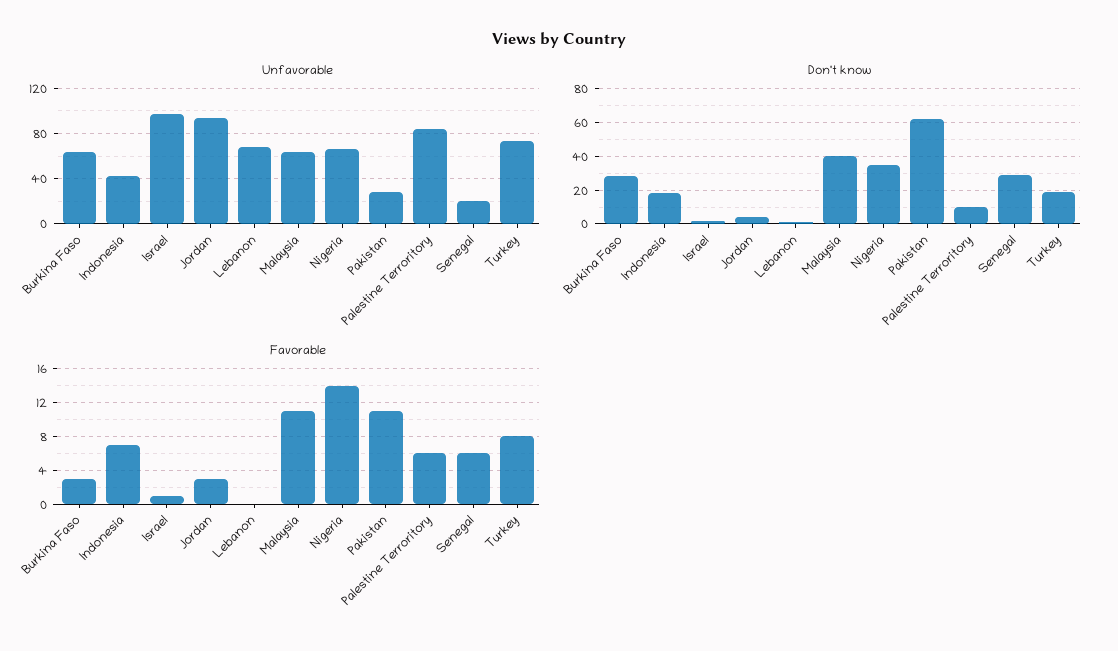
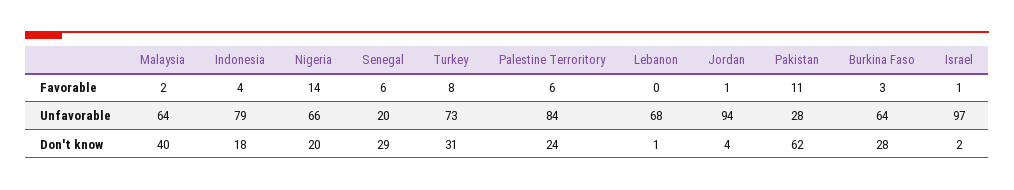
  {
    "Unfavorable": {
      "Burkina Faso": 64,
-     "Indonesia": 40,
+     "Indonesia": 79,
      "Israel": 97,
      "Jordan": 94,
      "Lebanon": 68,
      "Malaysia": 64,
      "Nigeria": 66,
      "Pakistan": 28,
      "Palestine Terroritory": 84,
      "Senegal": 20,
      "Turkey": 73
    },
    "Don't know": {
      "Burkina Faso": 28,
      "Indonesia": 18,
      "Israel": 2,
      "Jordan": 4,
      "Lebanon": 1,
      "Malaysia": 40,
-     "Nigeria": 35,
+     "Nigeria": 20,
      "Pakistan": 62,
-     "Palestine Terroritory": 10,
+     "Palestine Terroritory": 24,
      "Senegal": 29,
-     "Turkey": 20
+     "Turkey": 31
    },
    "Favorable": {
      "Burkina Faso": 3,
-     "Indonesia": 7,
+     "Indonesia": 4,
      "Israel": 1,
-     "Jordan": 3,
+     "Jordan": 1,
      "Lebanon": 0,
-     "Malaysia": 11,
+     "Malaysia": 2,
      "Nigeria": 14,
      "Pakistan": 11,
      "Palestine Terroritory": 6,
      "Senegal": 6,
      "Turkey": 8
    }
  }

